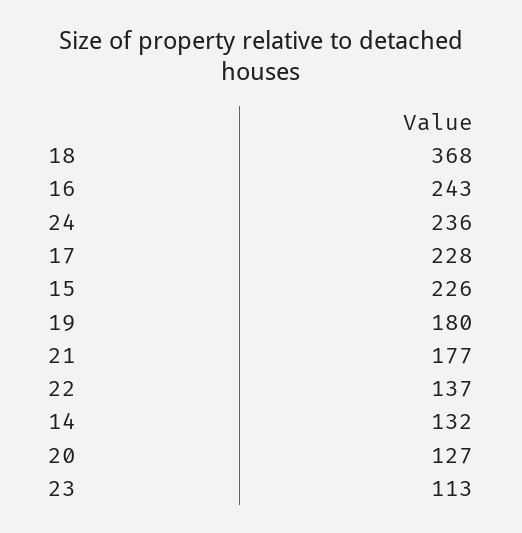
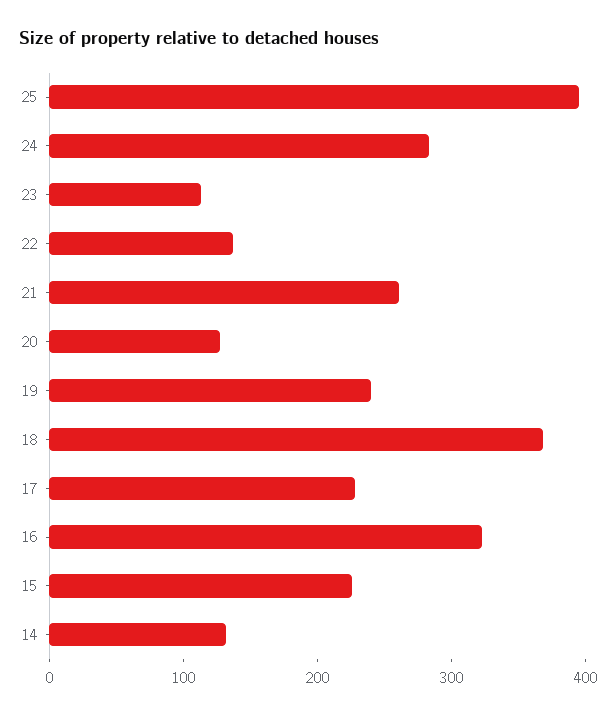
  {
    "18": 368,
-   "16": 243,
+   "16": 320,
-   "24": 236,
+   "24": 280,
    "17": 228,
    "15": 226,
-   "19": 180,
+   "19": 240,
-   "21": 177,
+   "21": 260,
    "22": 137,
    "14": 132,
    "20": 127,
-   "23": 113
+   "23": 113,
+   "25": 400
  }

